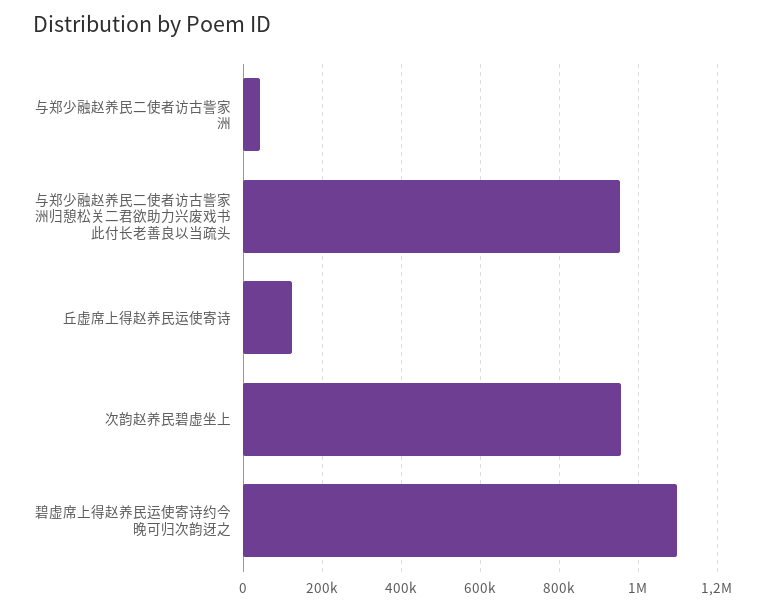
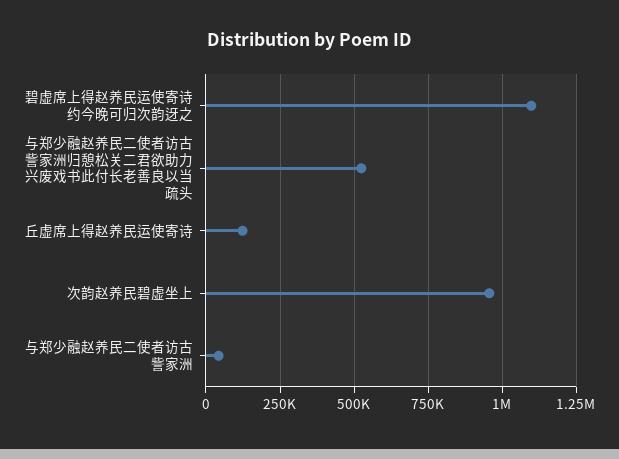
  {
    "与郑少融赵养民二使者访古訾家洲": 40000,
-   "与郑少融赵养民二使者访古訾家洲归憩松关二君欲助力兴废戏书此付长老善良以当疏头": 960000,
+   "与郑少融赵养民二使者访古訾家洲归憩松关二君欲助力兴废戏书此付长老善良以当疏头": 525000,
    "丘虚席上得赵养民运使寄诗": 120000,
    "次韵赵养民碧虚坐上": 960000,
    "碧虚席上得赵养民运使寄诗约今晚可归次韵迓之": 1100000
  }

